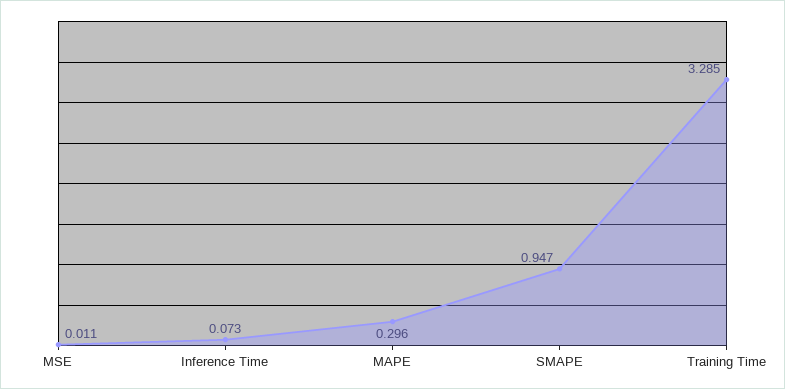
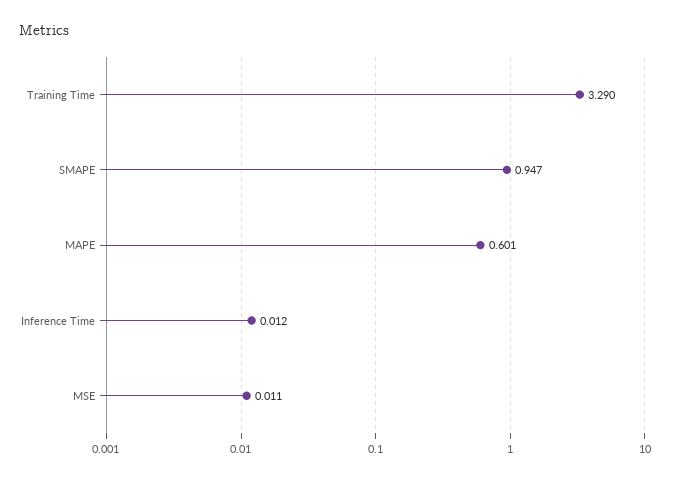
  {
    "MSE": 0.011,
-   "Inference Time": 0.073,
+   "Inference Time": 0.012,
-   "MAPE": 0.296,
+   "MAPE": 0.601,
    "SMAPE": 0.947,
-   "Training Time": 3.285
+   "Training Time": 3.29
  }

